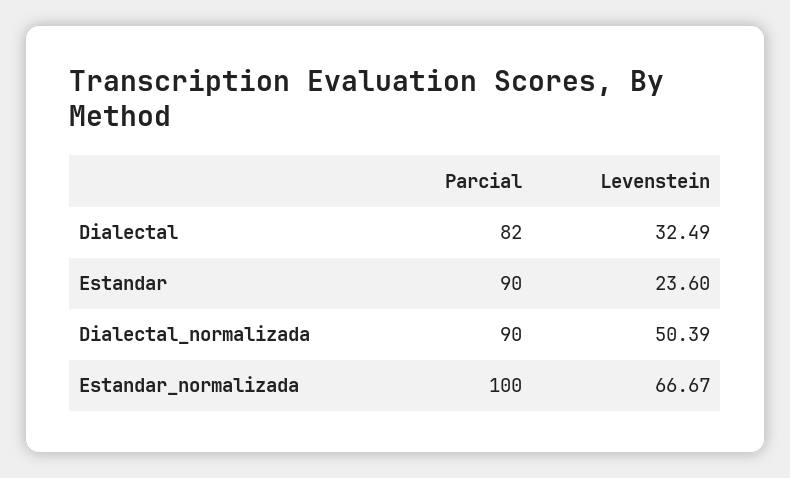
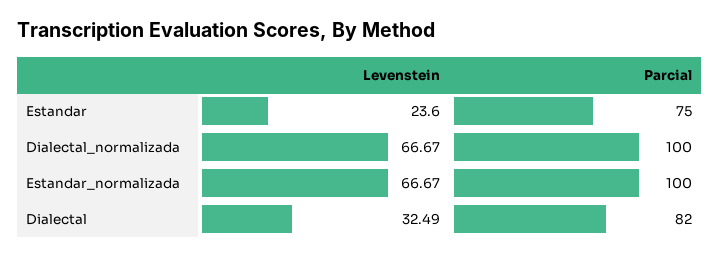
  {
    "Parcial": {
      "Dialectal": 82,
-     "Estandar": 90,
+     "Estandar": 75,
-     "Dialectal_normalizada": 90,
+     "Dialectal_normalizada": 100,
      "Estandar_normalizada": 100
    },
    "Levenstein": {
      "Dialectal": 32.49,
      "Estandar": 23.6,
-     "Dialectal_normalizada": 50.39,
+     "Dialectal_normalizada": 66.67,
      "Estandar_normalizada": 66.67
    }
  }

